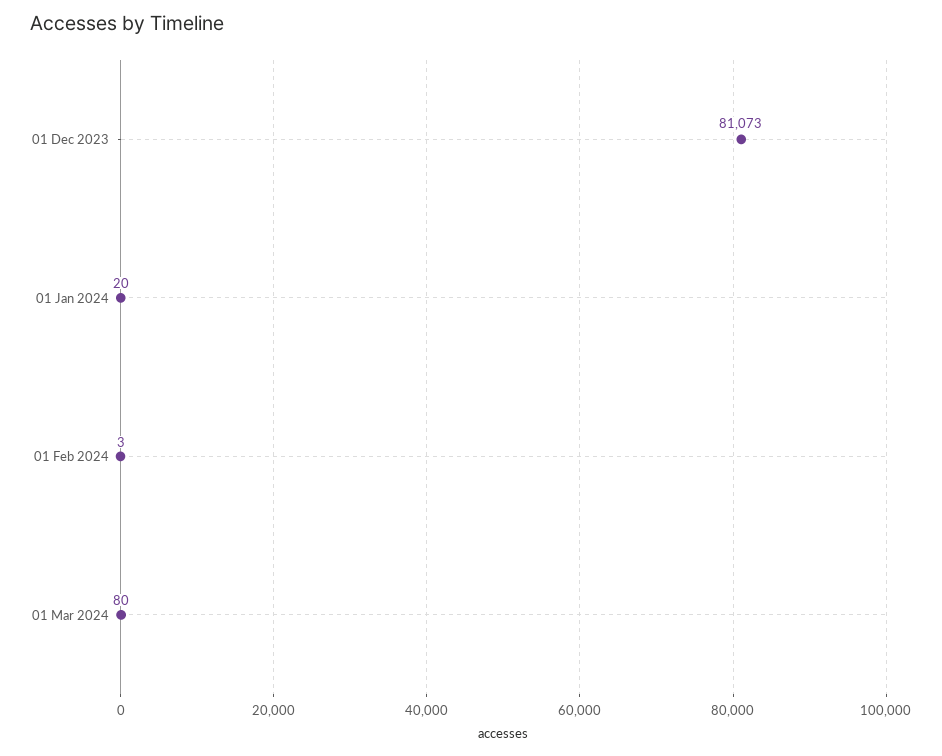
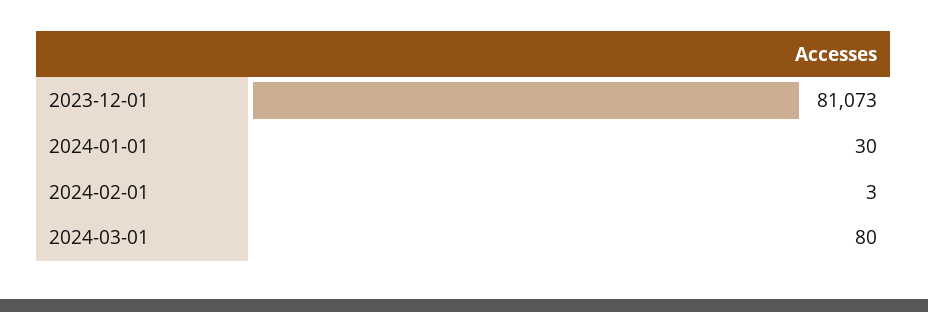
  {
    "01 Dec 2023": 81073,
-   "01 Jan 2024": 20,
+   "01 Jan 2024": 30,
    "01 Feb 2024": 3,
    "01 Mar 2024": 80
  }

